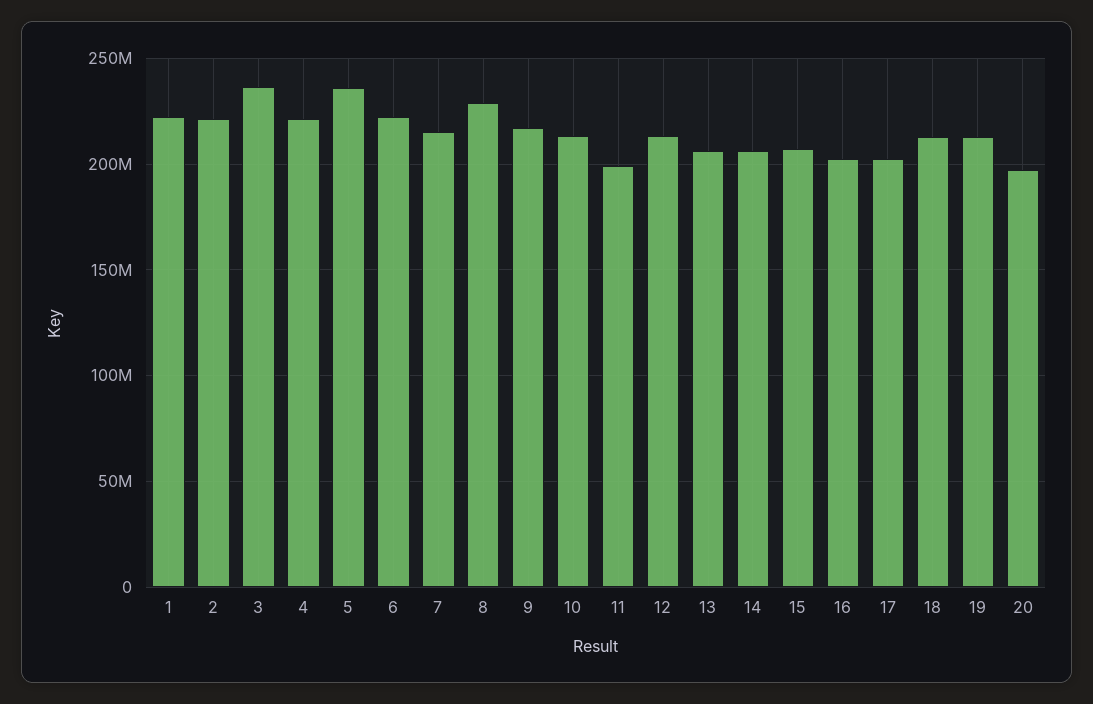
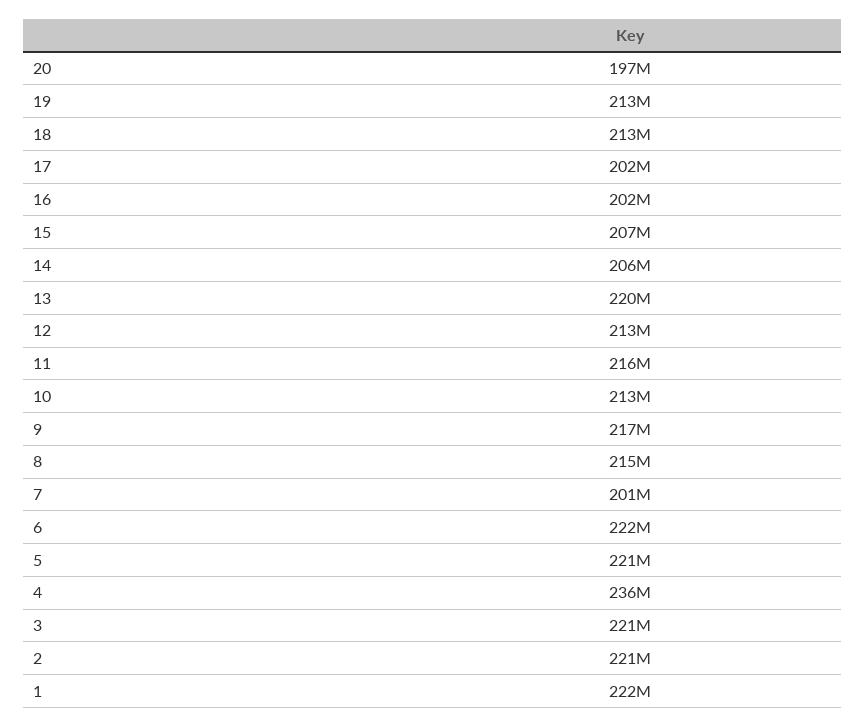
  {
    "1": 222000000,
    "2": 221000000,
-   "3": 235000000,
+   "3": 221000000,
-   "4": 220000000,
+   "4": 236000000,
-   "5": 235000000,
+   "5": 221000000,
    "6": 222000000,
-   "7": 215000000,
+   "7": 201000000,
-   "8": 230000000,
+   "8": 215000000,
    "9": 217000000,
    "10": 213000000,
-   "11": 200000000,
+   "11": 216000000,
    "12": 213000000,
-   "13": 205000000,
+   "13": 220000000,
    "14": 206000000,
    "15": 207000000,
    "16": 202000000,
    "17": 202000000,
    "18": 213000000,
    "19": 213000000,
    "20": 197000000
  }

